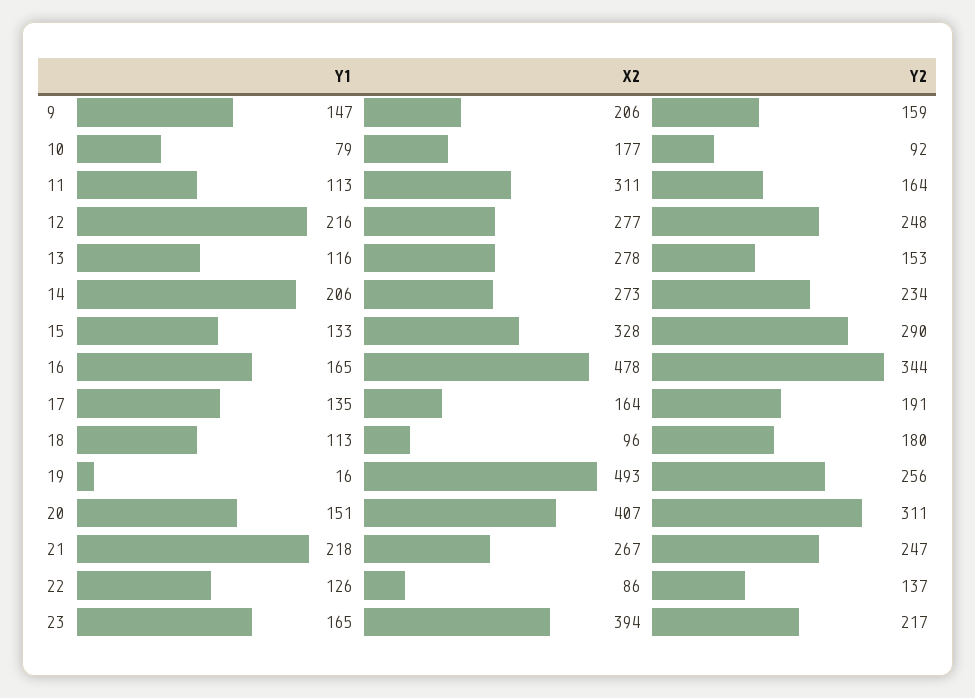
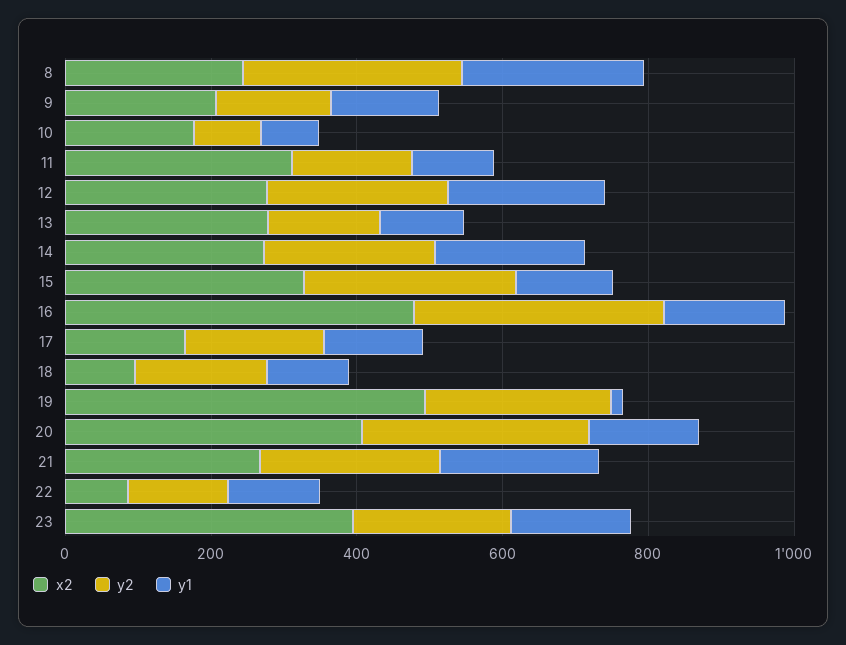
  {
    "Y1": {
      "9": 147,
      "10": 79,
      "11": 113,
      "12": 216,
      "13": 116,
      "14": 206,
      "15": 133,
      "16": 165,
      "17": 135,
      "18": 113,
      "19": 16,
      "20": 151,
      "21": 218,
      "22": 126,
-     "23": 165
+     "23": 165,
+     "8": 250
    },
    "X2": {
      "9": 206,
      "10": 177,
      "11": 311,
      "12": 277,
      "13": 278,
      "14": 273,
      "15": 328,
      "16": 478,
      "17": 164,
      "18": 96,
      "19": 493,
      "20": 407,
      "21": 267,
      "22": 86,
-     "23": 394
+     "23": 394,
+     "8": 250
    },
    "Y2": {
      "9": 159,
      "10": 92,
      "11": 164,
      "12": 248,
      "13": 153,
      "14": 234,
      "15": 290,
      "16": 344,
      "17": 191,
      "18": 180,
      "19": 256,
      "20": 311,
      "21": 247,
      "22": 137,
-     "23": 217
+     "23": 217,
+     "8": 300
    }
  }

